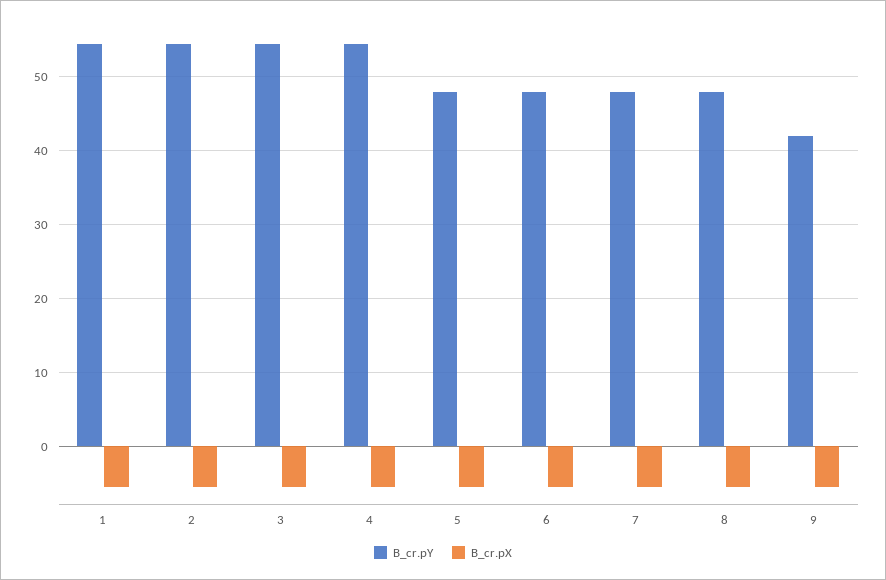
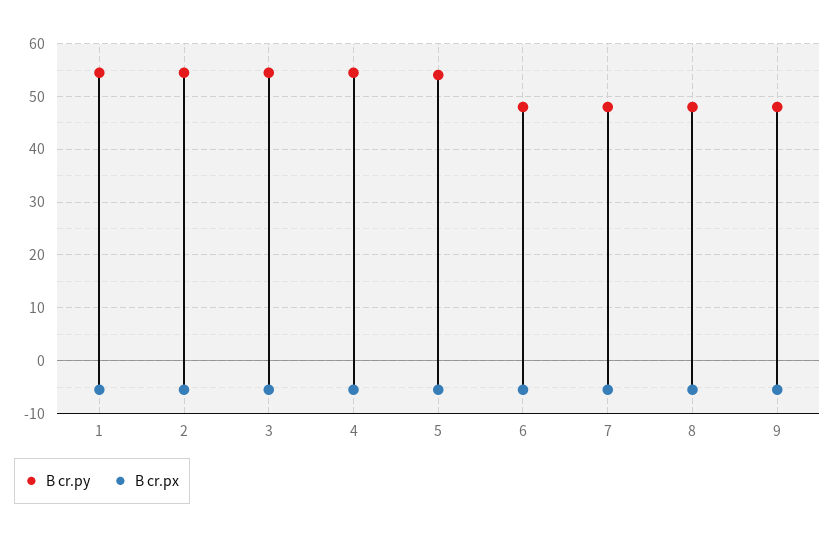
  {
    "B_cr.pY": {
      "1": 55,
      "2": 55,
      "3": 55,
      "4": 55,
-     "5": 48,
+     "5": 54,
      "6": 48,
      "7": 48,
      "8": 48,
-     "9": 42
+     "9": 48
    },
    "B_cr.pX": {
      "1": -6,
      "2": -6,
      "3": -6,
      "4": -6,
      "5": -6,
      "6": -6,
      "7": -6,
      "8": -6,
      "9": -6
    }
  }

